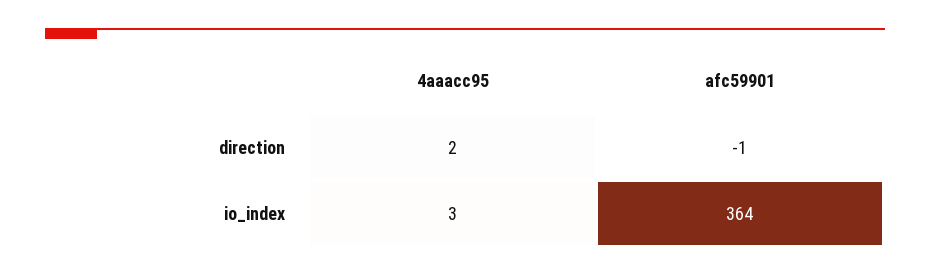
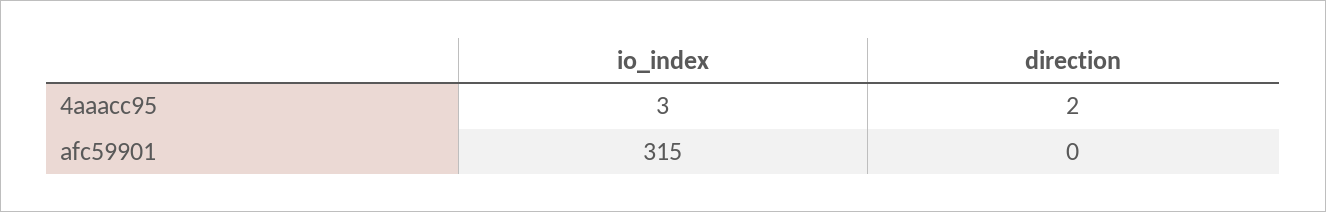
  {
    "4aaacc95": {
      "direction": 2,
      "io_index": 3
    },
    "afc59901": {
-     "direction": -1,
+     "direction": 0,
-     "io_index": 364
+     "io_index": 315
    }
  }

